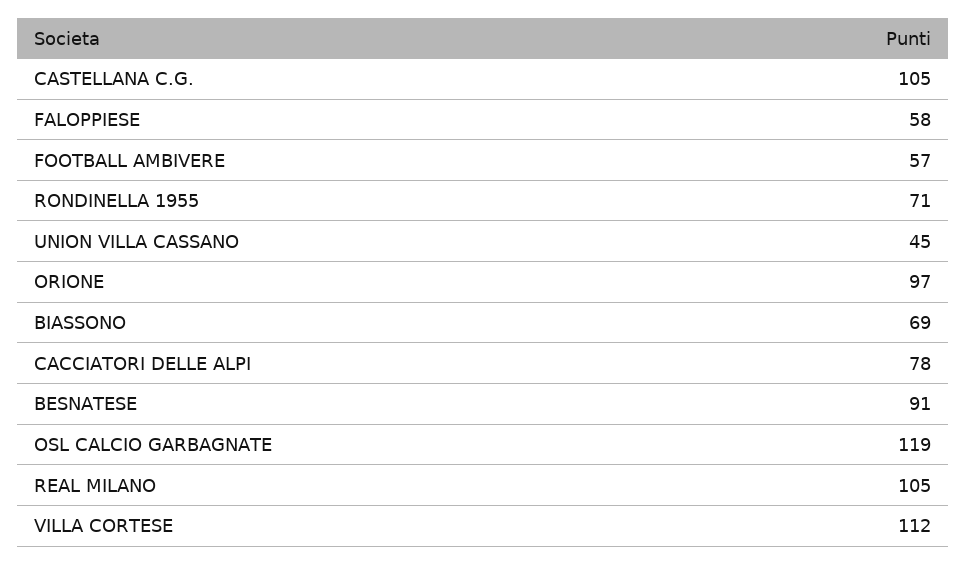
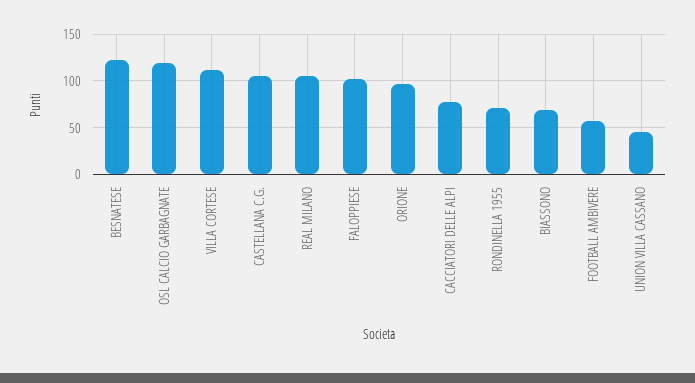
  {
    "CASTELLANA C.G.": 105,
-   "FALOPPIESE": 58,
+   "FALOPPIESE": 100,
    "FOOTBALL AMBIVERE": 57,
    "RONDINELLA 1955": 71,
    "UNION VILLA CASSANO": 45,
    "ORIONE": 97,
    "BIASSONO": 69,
    "CACCIATORI DELLE ALPI": 78,
-   "BESNATESE": 91,
+   "BESNATESE": 120,
    "OSL CALCIO GARBAGNATE": 119,
    "REAL MILANO": 105,
    "VILLA CORTESE": 112
  }

